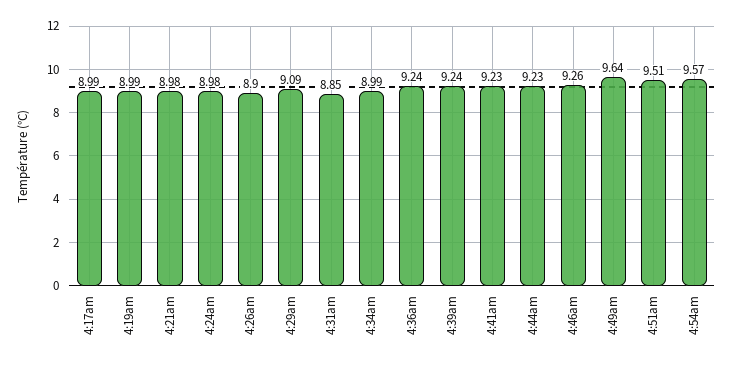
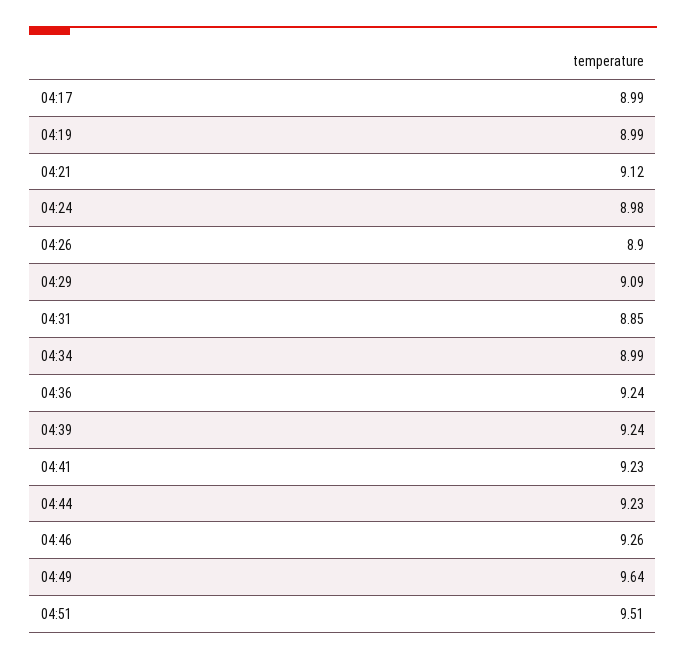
  {
    "4:17am": 8.99,
    "4:19am": 8.99,
-   "4:21am": 8.98,
+   "4:21am": 9.12,
    "4:24am": 8.98,
    "4:26am": 8.9,
    "4:29am": 9.09,
    "4:31am": 8.85,
    "4:34am": 8.99,
    "4:36am": 9.24,
    "4:39am": 9.24,
    "4:41am": 9.23,
    "4:44am": 9.23,
    "4:46am": 9.26,
    "4:49am": 9.64,
-   "4:51am": 9.51,
+   "4:51am": 9.51
-   "4:54am": 9.57
  }

